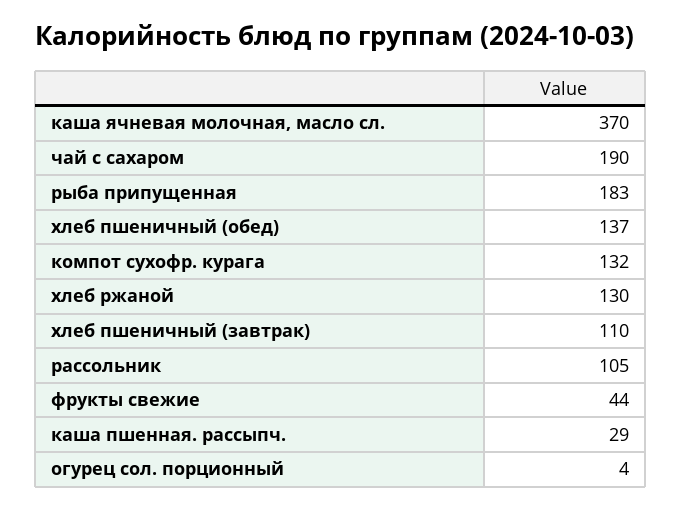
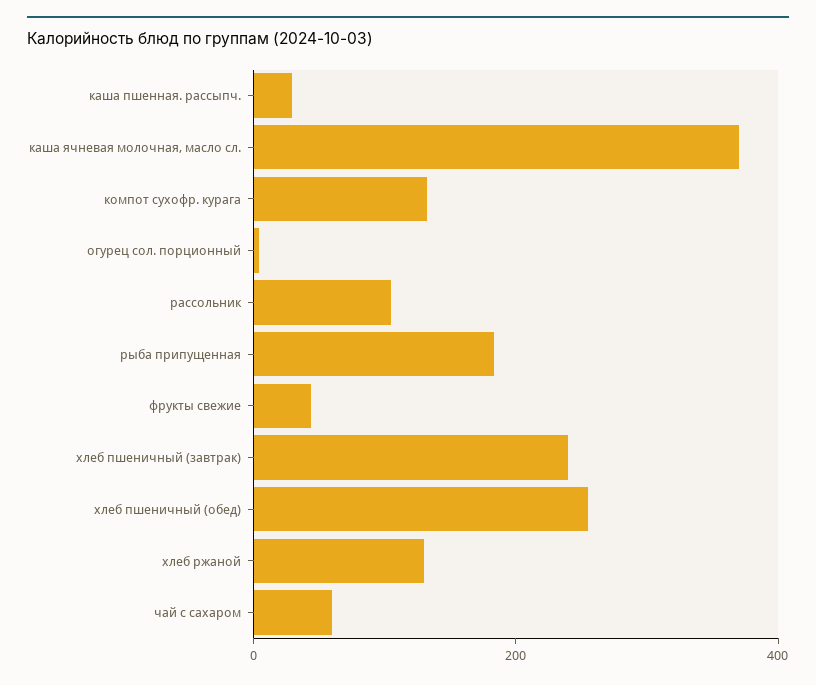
  {
    "каша ячневая молочная, масло сл.": 370,
-   "чай с сахаром": 190,
+   "чай с сахаром": 50,
    "рыба припущенная": 183,
-   "хлеб пшеничный (обед)": 137,
+   "хлеб пшеничный (обед)": 250,
    "компот сухофр. курага": 132,
    "хлеб ржаной": 130,
-   "хлеб пшеничный (завтрак)": 110,
+   "хлеб пшеничный (завтрак)": 250,
    "рассольник": 105,
    "фрукты свежие": 44,
    "каша пшенная. рассыпч.": 29,
    "огурец сол. порционный": 4
  }

